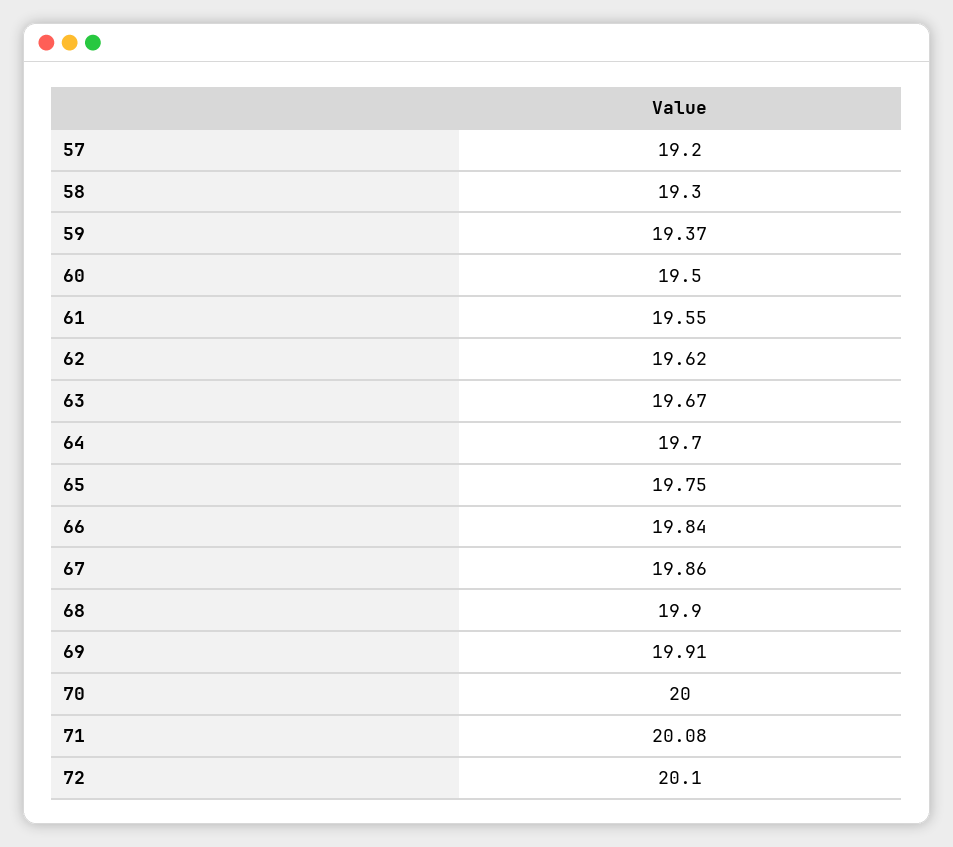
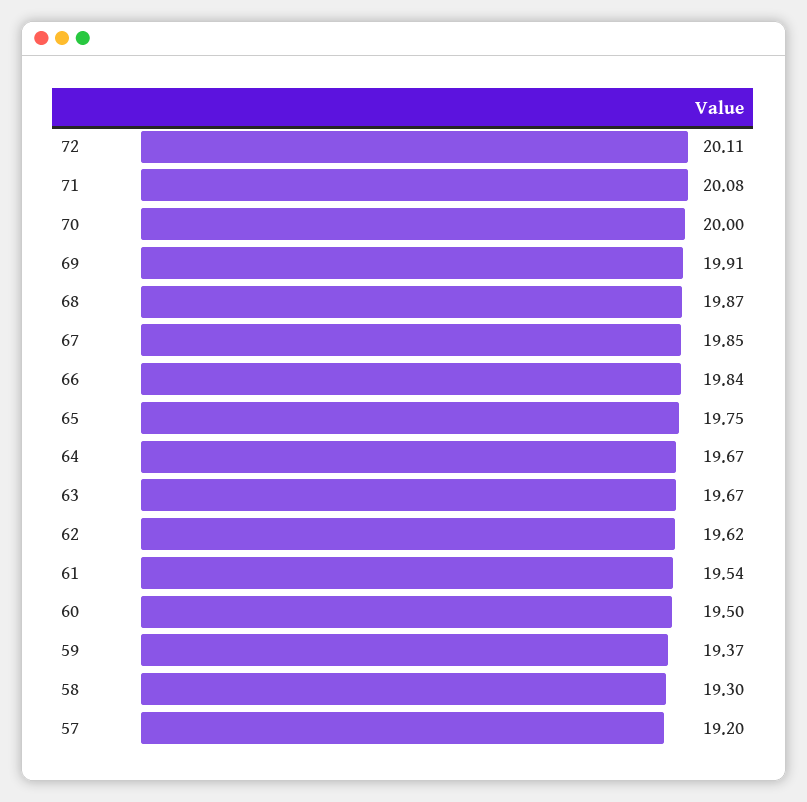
  {
    "57": 19.2,
    "58": 19.3,
    "59": 19.37,
    "60": 19.5,
-   "61": 19.55,
+   "61": 19.54,
    "62": 19.62,
    "63": 19.67,
-   "64": 19.7,
+   "64": 19.67,
    "65": 19.75,
    "66": 19.84,
-   "67": 19.86,
+   "67": 19.85,
-   "68": 19.9,
+   "68": 19.87,
    "69": 19.91,
    "70": 20,
    "71": 20.08,
-   "72": 20.1
+   "72": 20.11
  }

